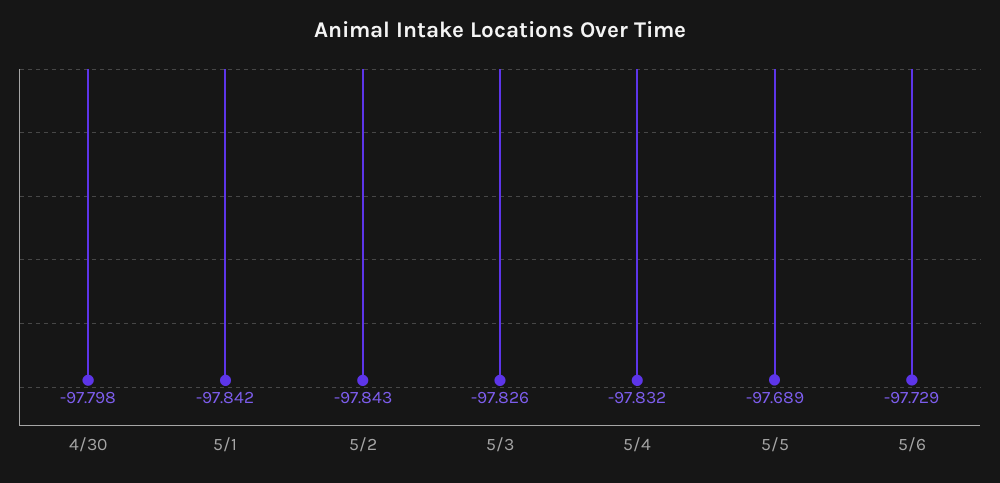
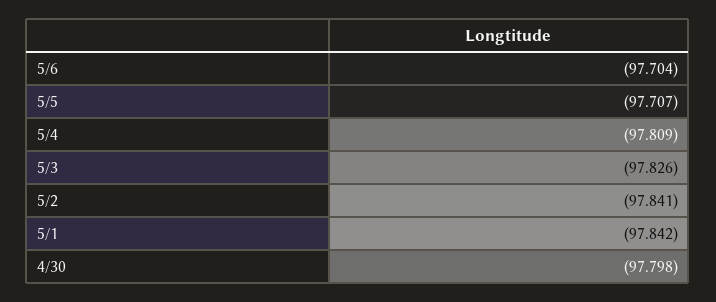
  {
    "4/30": -97.798,
    "5/1": -97.842,
-   "5/2": -97.843,
+   "5/2": -97.841,
    "5/3": -97.826,
-   "5/4": -97.832,
+   "5/4": -97.809,
-   "5/5": -97.689,
+   "5/5": -97.707,
-   "5/6": -97.729
+   "5/6": -97.704
  }

